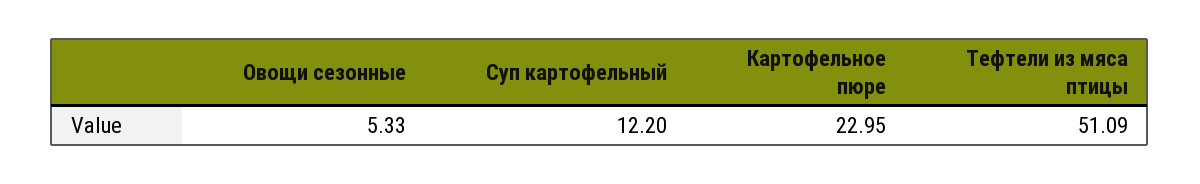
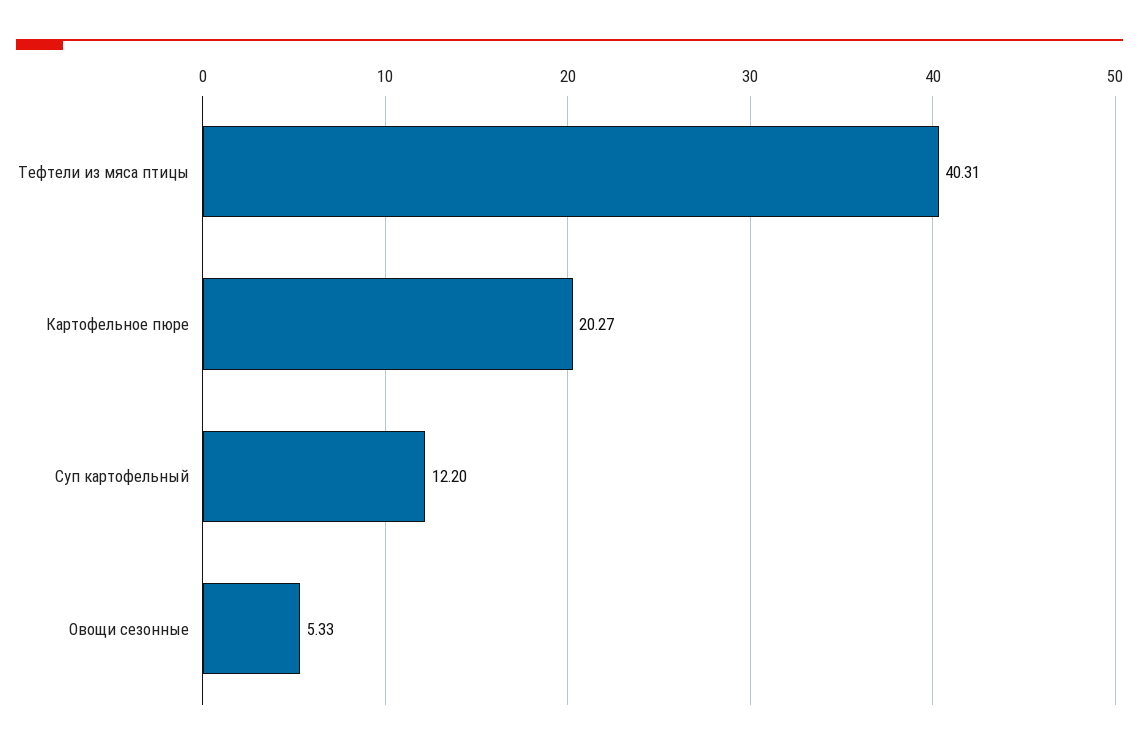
  {
    "Овощи сезонные": 5.33,
    "Суп картофельный": 12.2,
-   "Картофельное пюре": 22.95,
+   "Картофельное пюре": 20.27,
-   "Тефтели из мяса птицы": 51.09
+   "Тефтели из мяса птицы": 40.31
  }

